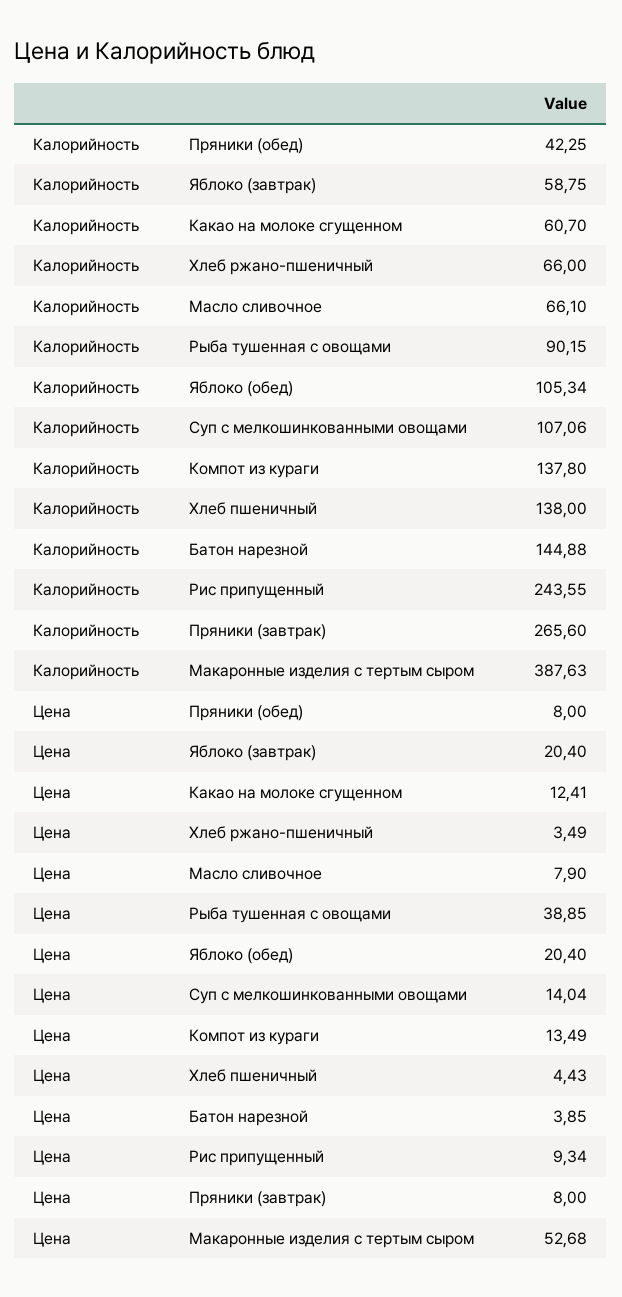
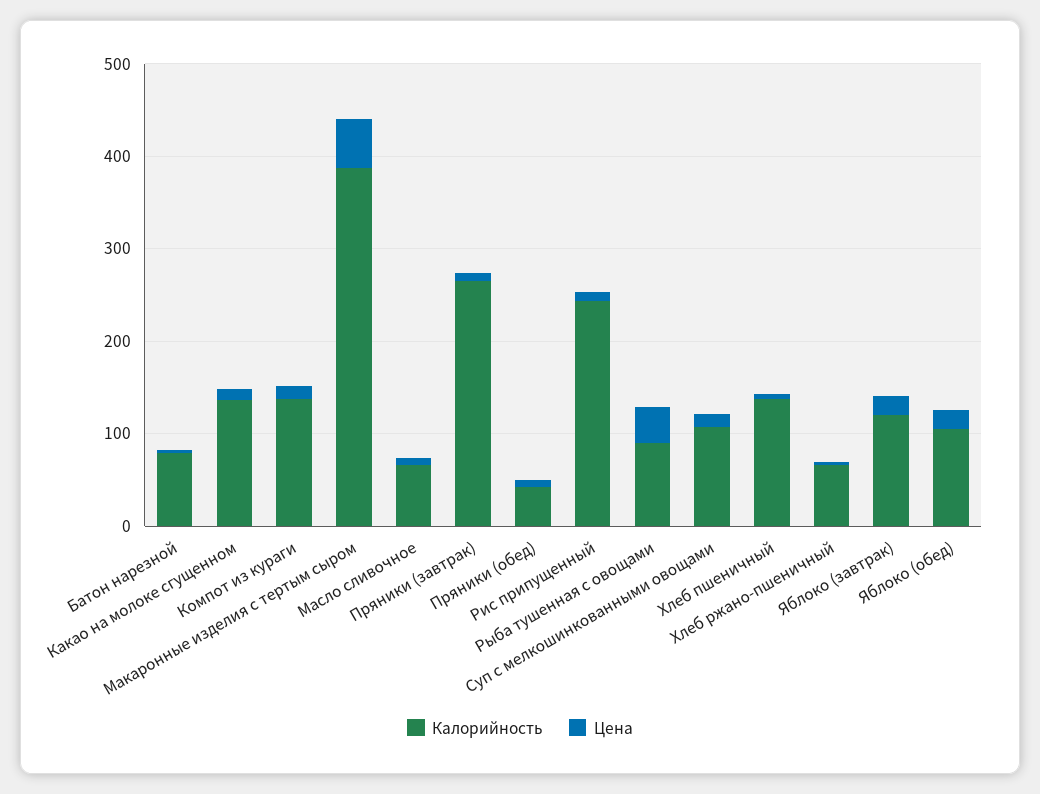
  {
    "Калорийность": {
      "Пряники (обед)": 42.25,
-     "Яблоко (завтрак)": 58.75,
+     "Яблоко (завтрак)": 120,
-     "Какао на молоке сгущенном": 60.7,
+     "Какао на молоке сгущенном": 140,
      "Хлеб ржано-пшеничный": 66,
      "Масло сливочное": 66.1,
      "Рыба тушенная с овощами": 90.15,
      "Яблоко (обед)": 105.34,
      "Суп с мелкошинкованными овощами": 107.06,
      "Компот из кураги": 137.8,
      "Хлеб пшеничный": 138,
-     "Батон нарезной": 144.88,
+     "Батон нарезной": 80,
      "Рис припущенный": 243.55,
      "Пряники (завтрак)": 265.6,
      "Макаронные изделия с тертым сыром": 387.63
    },
    "Цена": {
      "Пряники (обед)": 8,
      "Яблоко (завтрак)": 20.4,
      "Какао на молоке сгущенном": 12.41,
      "Хлеб ржано-пшеничный": 3.49,
      "Масло сливочное": 7.9,
      "Рыба тушенная с овощами": 38.85,
      "Яблоко (обед)": 20.4,
      "Суп с мелкошинкованными овощами": 14.04,
      "Компот из кураги": 13.49,
      "Хлеб пшеничный": 4.43,
      "Батон нарезной": 3.85,
      "Рис припущенный": 9.34,
      "Пряники (завтрак)": 8,
      "Макаронные изделия с тертым сыром": 52.68
    }
  }

